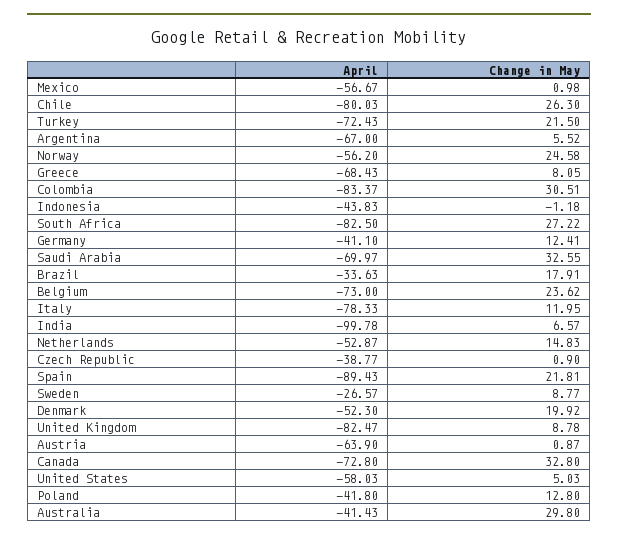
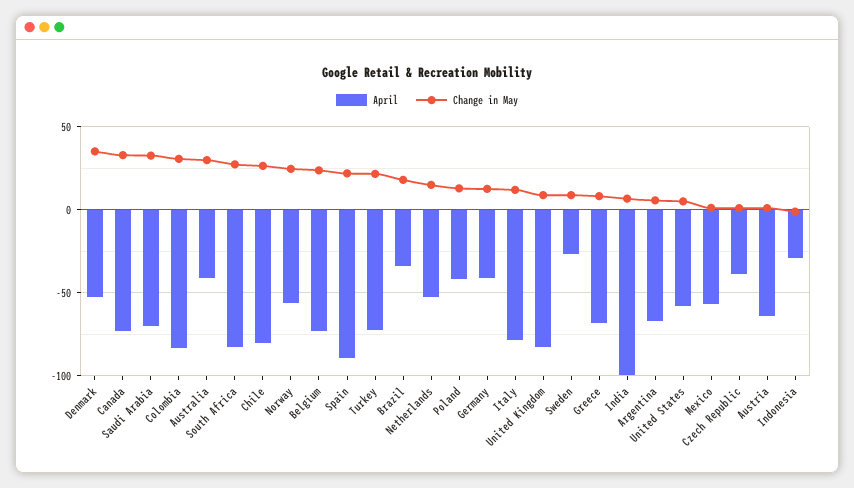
  {
    "April": {
      "Mexico": -56.67,
      "Chile": -80.03,
      "Turkey": -72.43,
      "Argentina": -67,
      "Norway": -56.2,
      "Greece": -68.43,
      "Colombia": -83.37,
-     "Indonesia": -43.83,
+     "Indonesia": -30,
      "South Africa": -82.5,
      "Germany": -41.1,
      "Saudi Arabia": -69.97,
      "Brazil": -33.63,
      "Belgium": -73,
      "Italy": -78.33,
      "India": -99.78,
      "Netherlands": -52.87,
      "Czech Republic": -38.77,
      "Spain": -89.43,
      "Sweden": -26.57,
      "Denmark": -52.3,
      "United Kingdom": -82.47,
      "Austria": -63.9,
      "Canada": -72.8,
      "United States": -58.03,
      "Poland": -41.8,
      "Australia": -41.43
    },
    "Change in May": {
      "Mexico": 0.98,
      "Chile": 26.3,
      "Turkey": 21.5,
      "Argentina": 5.52,
      "Norway": 24.58,
      "Greece": 8.05,
      "Colombia": 30.51,
      "Indonesia": -1.18,
      "South Africa": 27.22,
      "Germany": 12.41,
      "Saudi Arabia": 32.55,
      "Brazil": 17.91,
      "Belgium": 23.62,
      "Italy": 11.95,
      "India": 6.57,
      "Netherlands": 14.83,
      "Czech Republic": 0.9,
      "Spain": 21.81,
      "Sweden": 8.77,
-     "Denmark": 19.92,
+     "Denmark": 35,
      "United Kingdom": 8.78,
      "Austria": 0.87,
      "Canada": 32.8,
      "United States": 5.03,
      "Poland": 12.8,
      "Australia": 29.8
    }
  }

